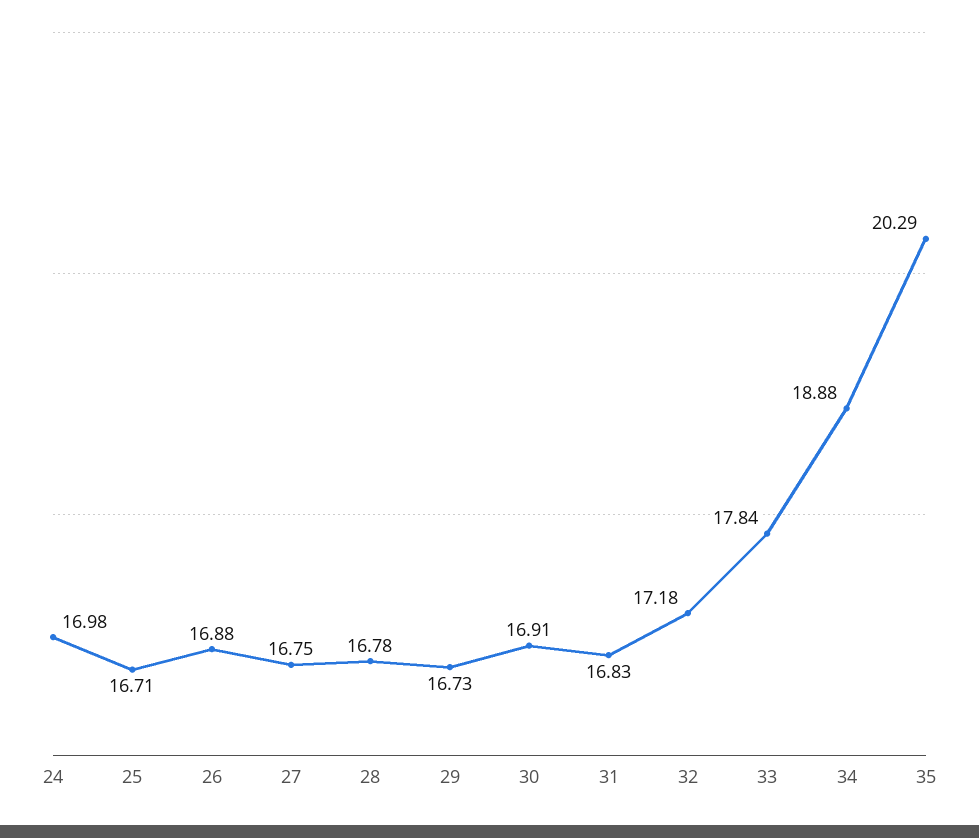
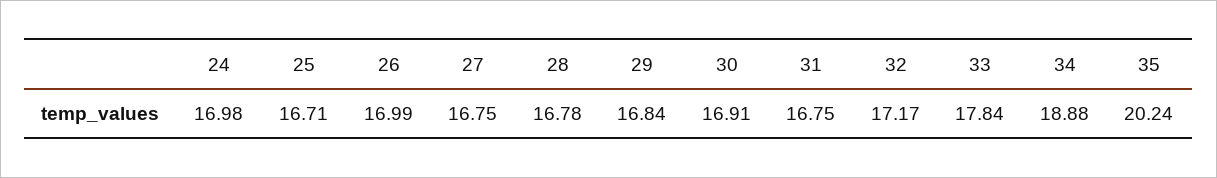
  {
    "24": 16.98,
    "25": 16.71,
-   "26": 16.88,
+   "26": 16.99,
    "27": 16.75,
    "28": 16.78,
-   "29": 16.73,
+   "29": 16.84,
    "30": 16.91,
-   "31": 16.83,
+   "31": 16.75,
-   "32": 17.18,
+   "32": 17.17,
    "33": 17.84,
    "34": 18.88,
-   "35": 20.29
+   "35": 20.24
  }

